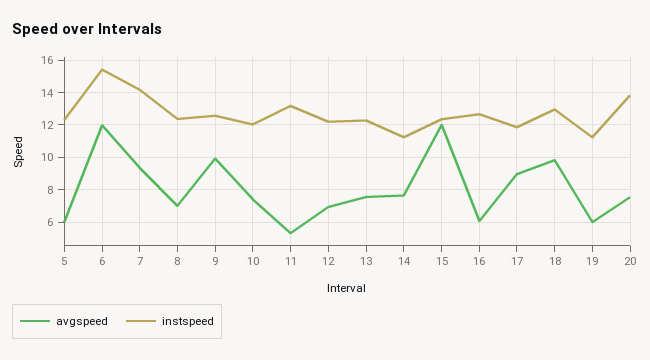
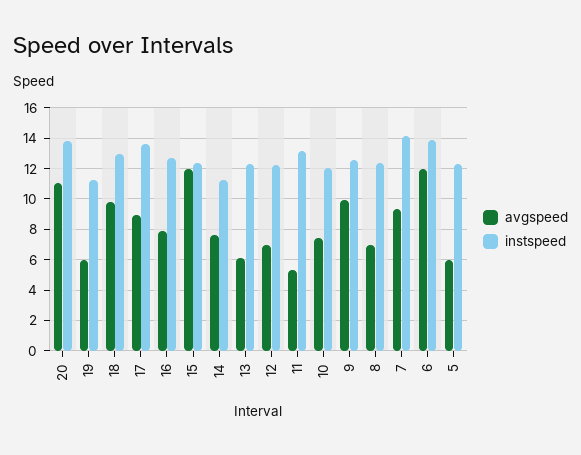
  {
    "avgspeed": {
      "5": 6,
      "6": 12,
      "7": 9.5,
      "8": 7,
      "9": 10,
      "10": 7.5,
      "11": 5.5,
      "12": 7,
-     "13": 7.5,
+     "13": 6,
      "14": 7.5,
      "15": 12,
-     "16": 6,
+     "16": 8,
      "17": 9,
      "18": 10,
      "19": 6,
-     "20": 7.5
+     "20": 11
    },
    "instspeed": {
      "5": 12.5,
-     "6": 15.5,
+     "6": 14,
      "7": 14,
      "8": 12.5,
      "9": 12.5,
      "10": 12,
      "11": 13,
      "12": 12,
      "13": 12.5,
      "14": 11.5,
      "15": 12.5,
      "16": 12.5,
-     "17": 12,
+     "17": 13.5,
      "18": 13,
      "19": 11,
      "20": 14
    }
  }

